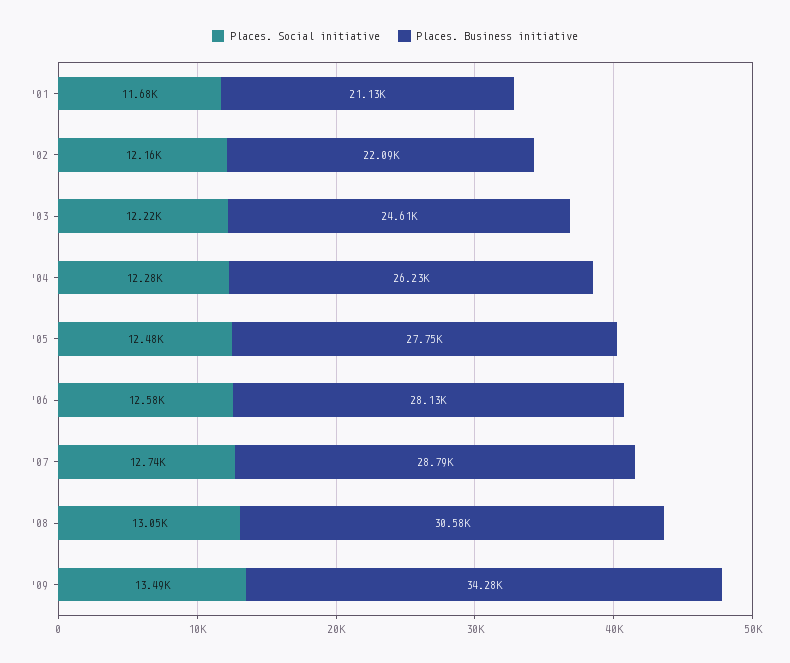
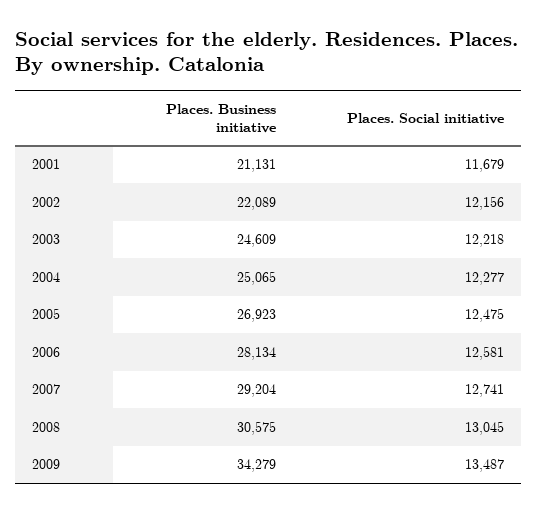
  {
    "Places. Social initiative": {
      "'01": 11679,
      "'02": 12156,
      "'03": 12218,
      "'04": 12277,
      "'05": 12475,
      "'06": 12581,
      "'07": 12741,
      "'08": 13045,
      "'09": 13487
    },
    "Places. Business initiative": {
      "'01": 21131,
      "'02": 22089,
      "'03": 24609,
-     "'04": 26230,
+     "'04": 25065,
-     "'05": 27750,
+     "'05": 26923,
      "'06": 28134,
-     "'07": 28790,
+     "'07": 29204,
      "'08": 30575,
      "'09": 34279
    }
  }

